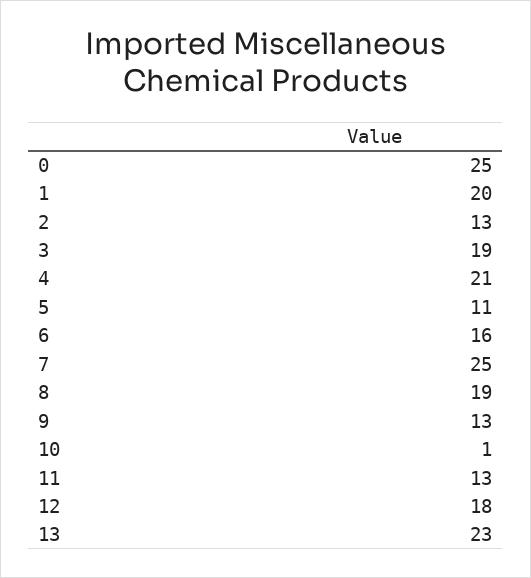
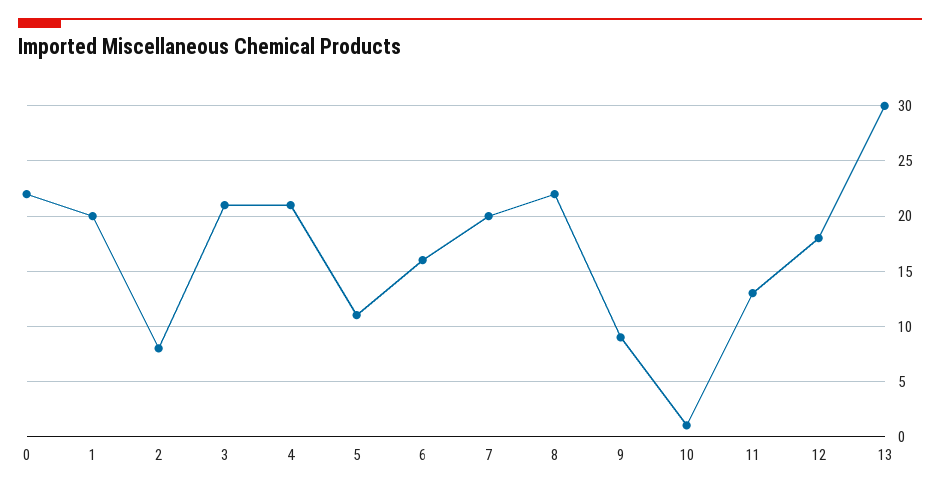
  {
-   "0": 25,
+   "0": 22,
    "1": 20,
-   "2": 13,
+   "2": 8,
-   "3": 19,
+   "3": 21,
    "4": 21,
    "5": 11,
    "6": 16,
-   "7": 25,
+   "7": 20,
-   "8": 19,
+   "8": 22,
-   "9": 13,
+   "9": 9,
    "10": 1,
    "11": 13,
    "12": 18,
-   "13": 23
+   "13": 30
  }

